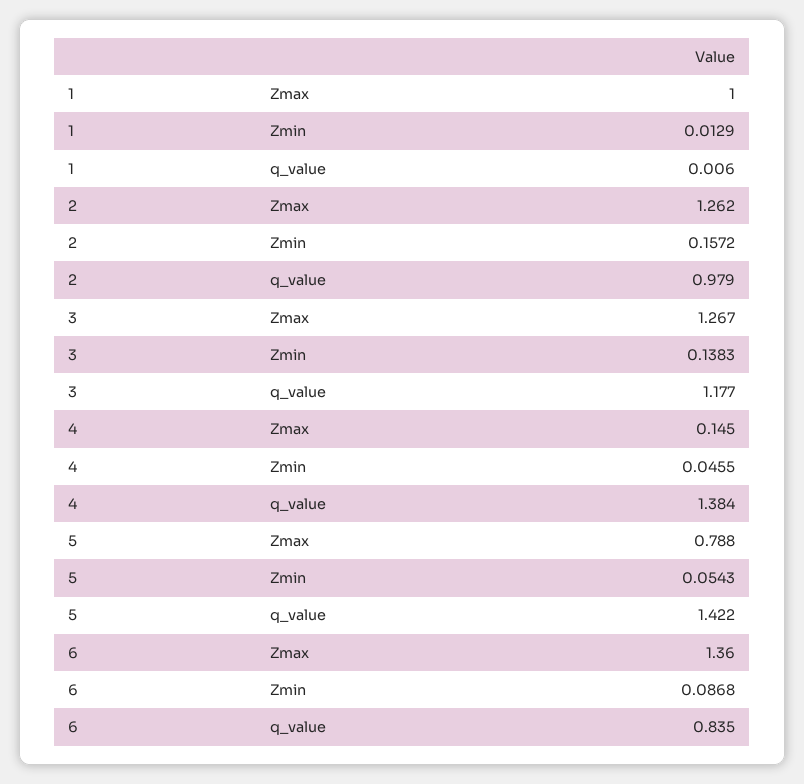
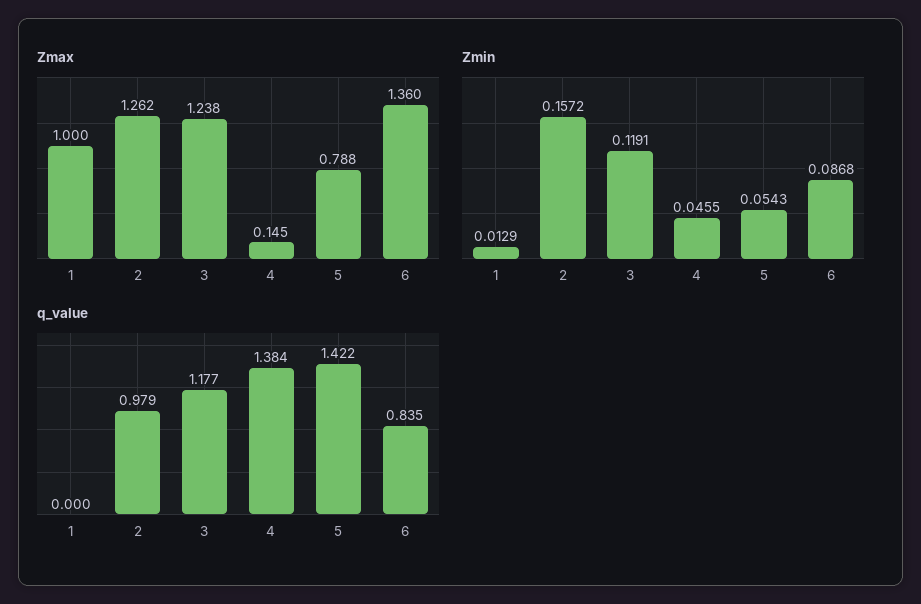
  {
    "Zmax": {
      "1": 1,
      "2": 1.262,
-     "3": 1.267,
+     "3": 1.238,
      "4": 0.145,
      "5": 0.788,
      "6": 1.36
    },
    "Zmin": {
      "1": 0.0129,
      "2": 0.1572,
-     "3": 0.1383,
+     "3": 0.1191,
      "4": 0.0455,
      "5": 0.0543,
      "6": 0.0868
    },
    "q_value": {
-     "1": 0.006,
+     "1": 0,
      "2": 0.979,
      "3": 1.177,
      "4": 1.384,
      "5": 1.422,
      "6": 0.835
    }
  }

